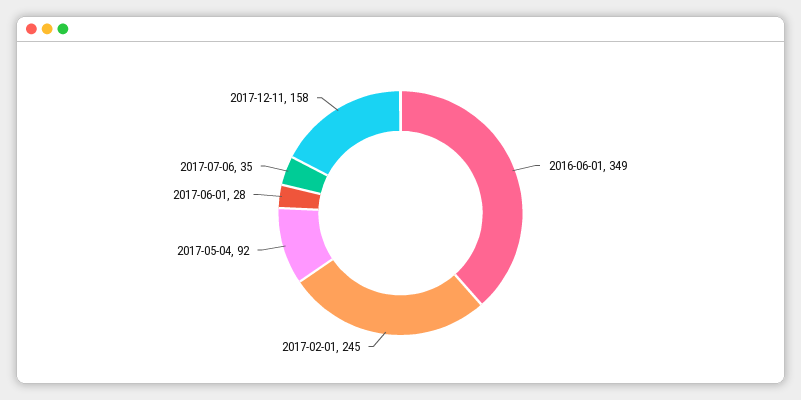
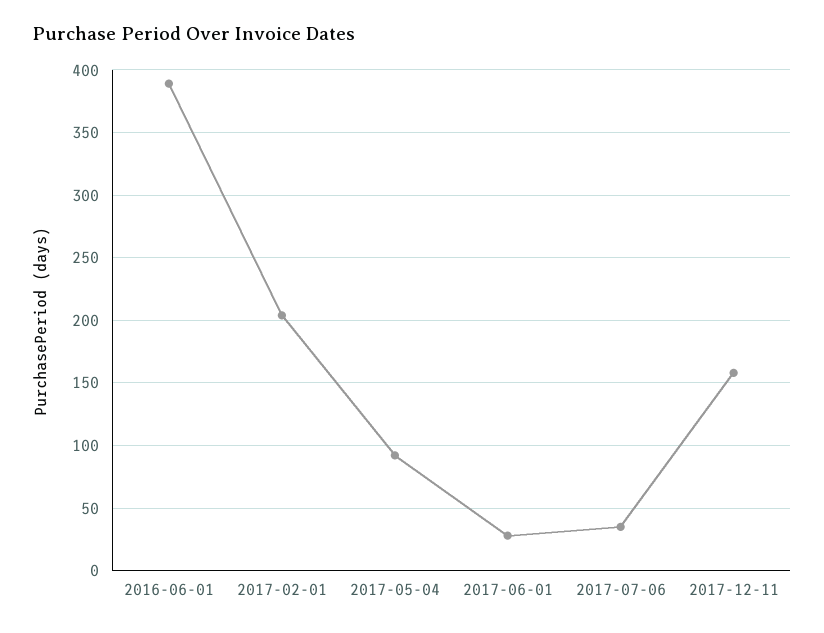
  {
-   "2016-06-01": 349,
+   "2016-06-01": 390,
-   "2017-02-01": 245,
+   "2017-02-01": 205,
    "2017-05-04": 92,
    "2017-06-01": 28,
    "2017-07-06": 35,
    "2017-12-11": 158
  }

